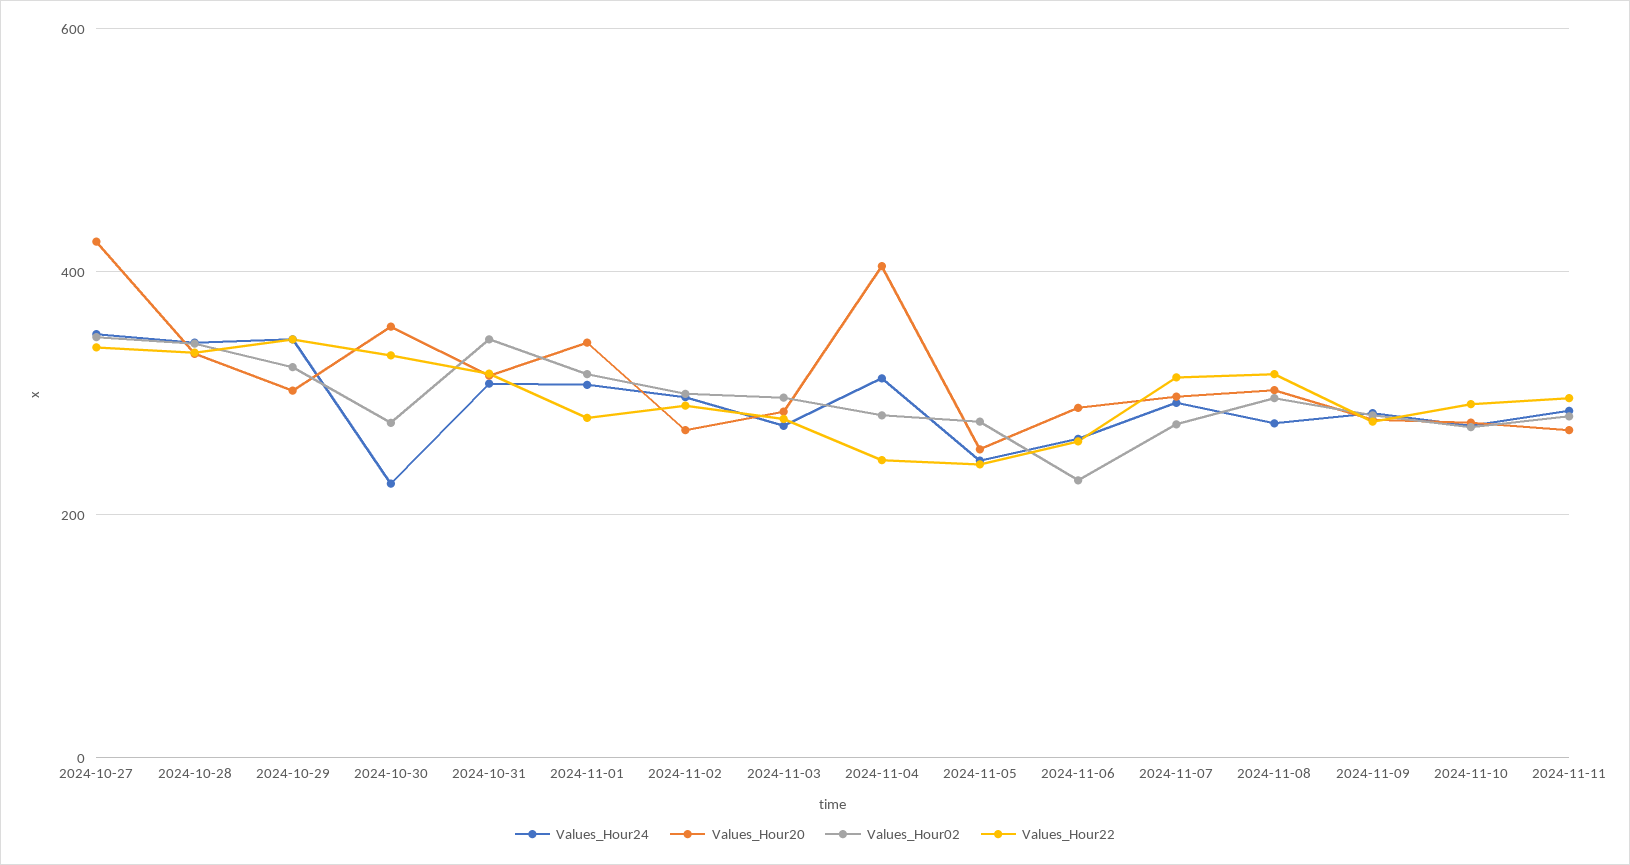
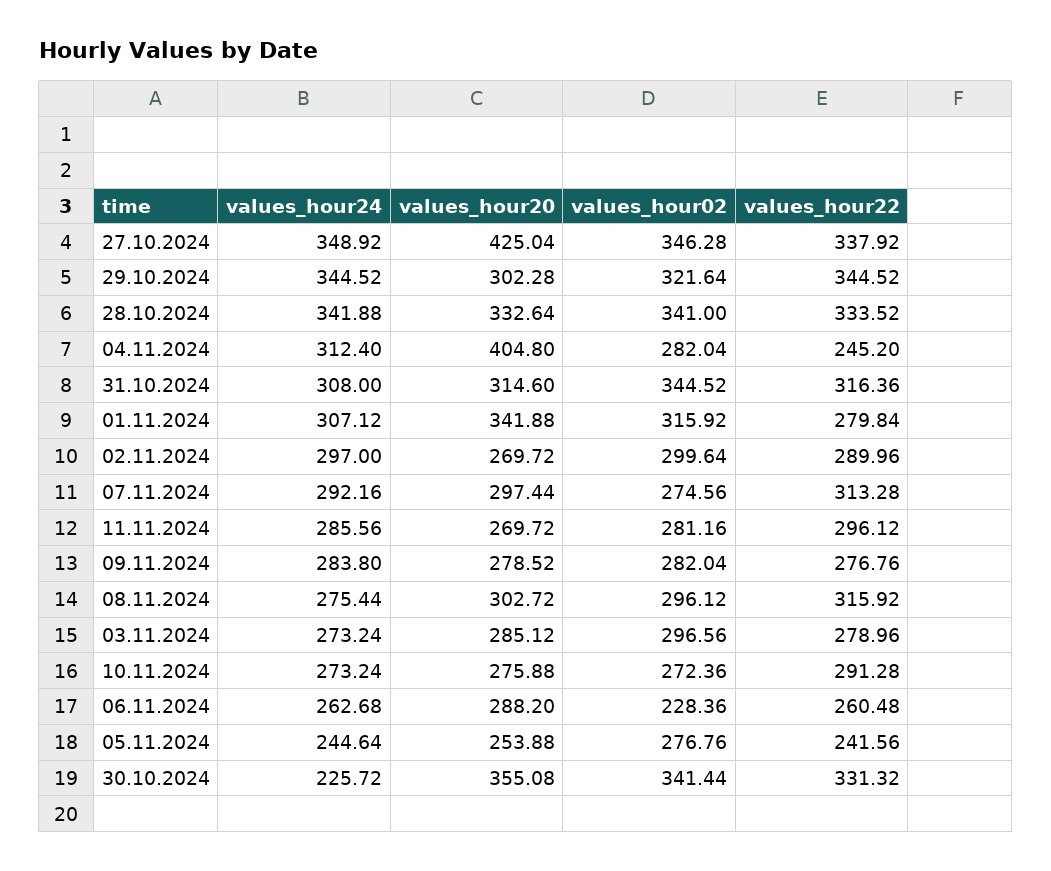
  {
    "Values_Hour24": {
      "2024-10-27": 348.92,
      "2024-10-28": 341.88,
      "2024-10-29": 344.52,
      "2024-10-30": 225.72,
      "2024-10-31": 308,
      "2024-11-01": 307.12,
      "2024-11-02": 297,
      "2024-11-03": 273.24,
      "2024-11-04": 312.4,
      "2024-11-05": 244.64,
      "2024-11-06": 262.68,
      "2024-11-07": 292.16,
      "2024-11-08": 275.44,
      "2024-11-09": 283.8,
      "2024-11-10": 273.24,
      "2024-11-11": 285.56
    },
    "Values_Hour20": {
      "2024-10-27": 425.04,
      "2024-10-28": 332.64,
      "2024-10-29": 302.28,
      "2024-10-30": 355.08,
      "2024-10-31": 314.6,
      "2024-11-01": 341.88,
      "2024-11-02": 269.72,
      "2024-11-03": 285.12,
      "2024-11-04": 404.8,
      "2024-11-05": 253.88,
      "2024-11-06": 288.2,
      "2024-11-07": 297.44,
      "2024-11-08": 302.72,
      "2024-11-09": 278.52,
      "2024-11-10": 275.88,
      "2024-11-11": 269.72
    },
    "Values_Hour02": {
      "2024-10-27": 346.28,
      "2024-10-28": 341,
      "2024-10-29": 321.64,
-     "2024-10-30": 280,
+     "2024-10-30": 341.44,
      "2024-10-31": 344.52,
      "2024-11-01": 315.92,
      "2024-11-02": 299.64,
      "2024-11-03": 296.56,
      "2024-11-04": 282.04,
      "2024-11-05": 276.76,
      "2024-11-06": 228.36,
      "2024-11-07": 274.56,
      "2024-11-08": 296.12,
      "2024-11-09": 282.04,
      "2024-11-10": 272.36,
      "2024-11-11": 281.16
    },
    "Values_Hour22": {
      "2024-10-27": 337.92,
      "2024-10-28": 333.52,
      "2024-10-29": 344.52,
      "2024-10-30": 331.32,
      "2024-10-31": 316.36,
      "2024-11-01": 279.84,
      "2024-11-02": 289.96,
      "2024-11-03": 278.96,
      "2024-11-04": 245.2,
      "2024-11-05": 241.56,
      "2024-11-06": 260.48,
      "2024-11-07": 313.28,
      "2024-11-08": 315.92,
      "2024-11-09": 276.76,
      "2024-11-10": 291.28,
      "2024-11-11": 296.12
    }
  }

